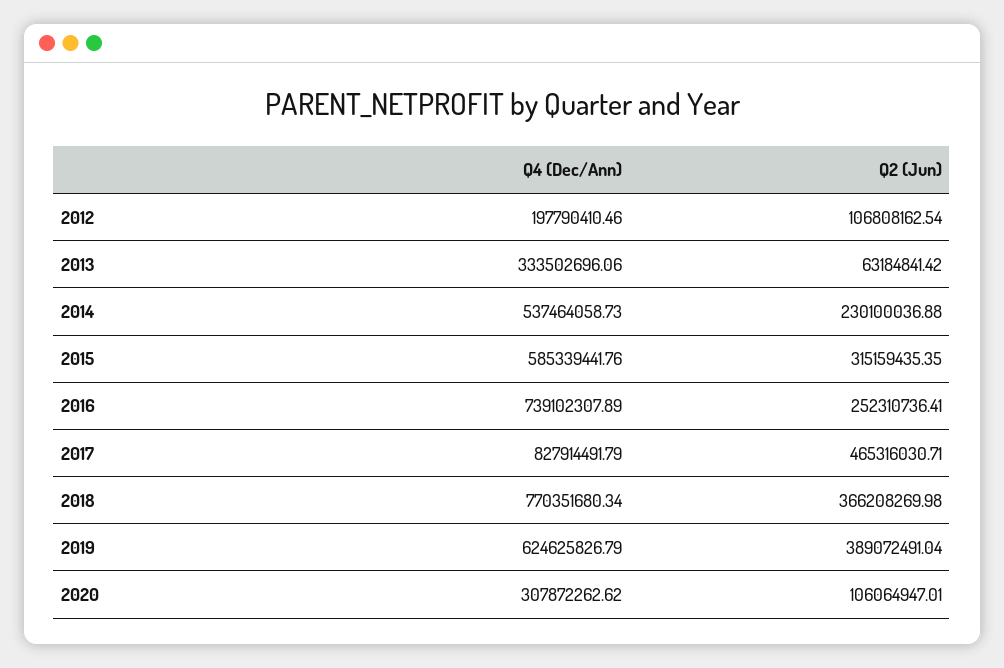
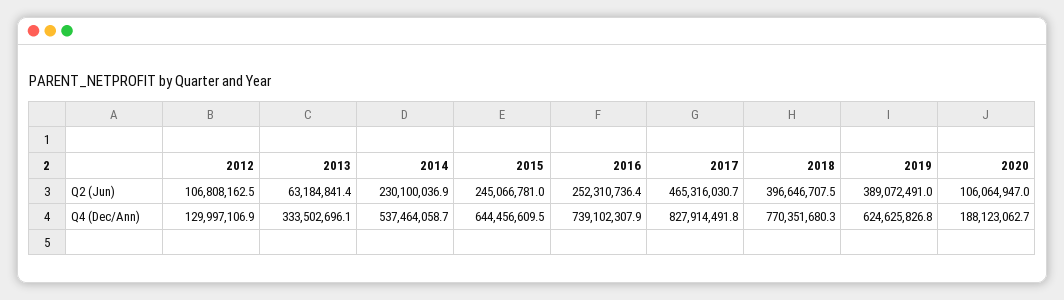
  {
    "Q4 (Dec/Ann)": {
-     "2012": 197790410.46,
+     "2012": 129997106.9,
      "2013": 333502696.06,
      "2014": 537464058.73,
-     "2015": 585339441.76,
+     "2015": 644456609.5,
      "2016": 739102307.89,
      "2017": 827914491.79,
      "2018": 770351680.34,
      "2019": 624625826.79,
-     "2020": 307872262.62
+     "2020": 188123062.7
    },
    "Q2 (Jun)": {
      "2012": 106808162.54,
      "2013": 63184841.42,
      "2014": 230100036.88,
-     "2015": 315159435.35,
+     "2015": 245066781,
      "2016": 252310736.41,
      "2017": 465316030.71,
-     "2018": 366208269.98,
+     "2018": 396646707.5,
      "2019": 389072491.04,
      "2020": 106064947.01
    }
  }

